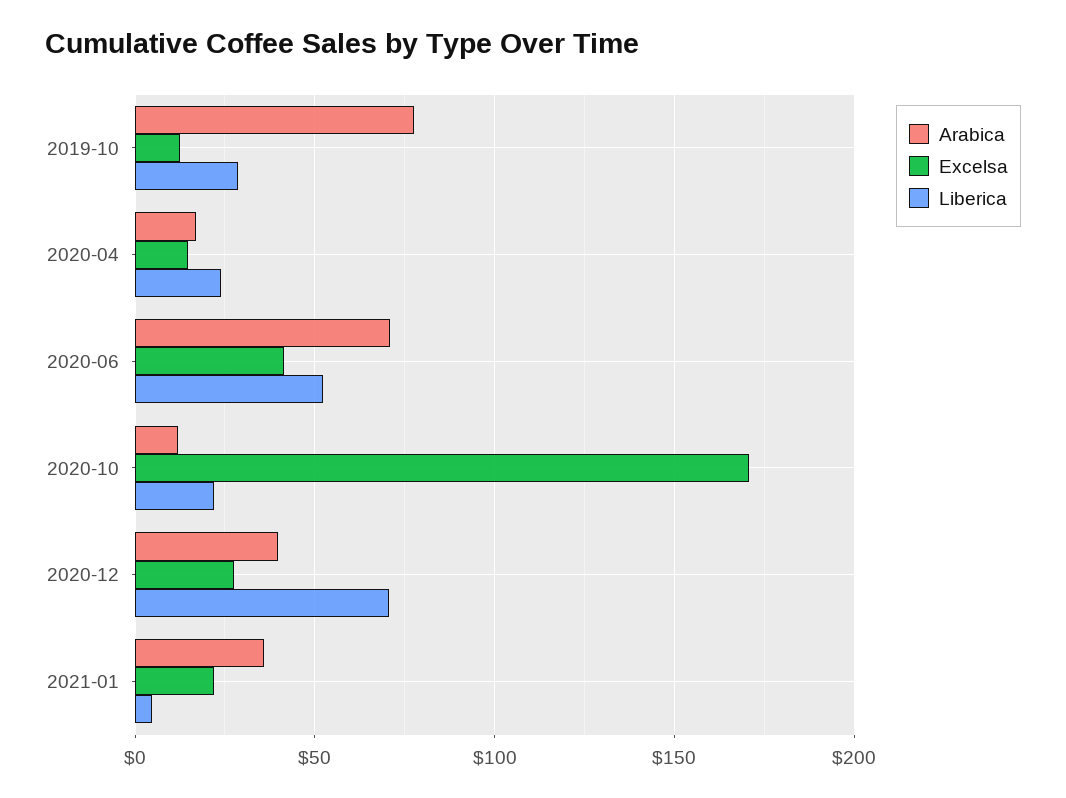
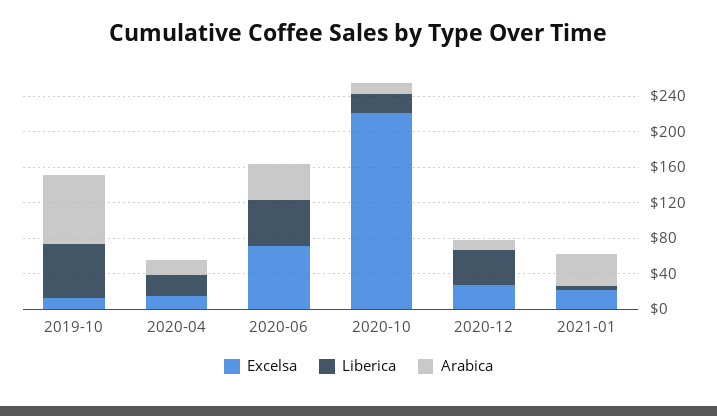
  {
    "Arabica": {
      "2019-10": 80,
      "2020-04": 15,
-     "2020-06": 70,
+     "2020-06": 40,
      "2020-10": 10,
-     "2020-12": 40,
+     "2020-12": 10,
      "2021-01": 35
    },
    "Excelsa": {
      "2019-10": 10,
      "2020-04": 15,
-     "2020-06": 40,
+     "2020-06": 70,
-     "2020-10": 170,
+     "2020-10": 220,
      "2020-12": 30,
      "2021-01": 20
    },
    "Liberica": {
-     "2019-10": 30,
+     "2019-10": 60,
      "2020-04": 25,
      "2020-06": 50,
      "2020-10": 20,
-     "2020-12": 70,
+     "2020-12": 40,
      "2021-01": 5
    }
  }

